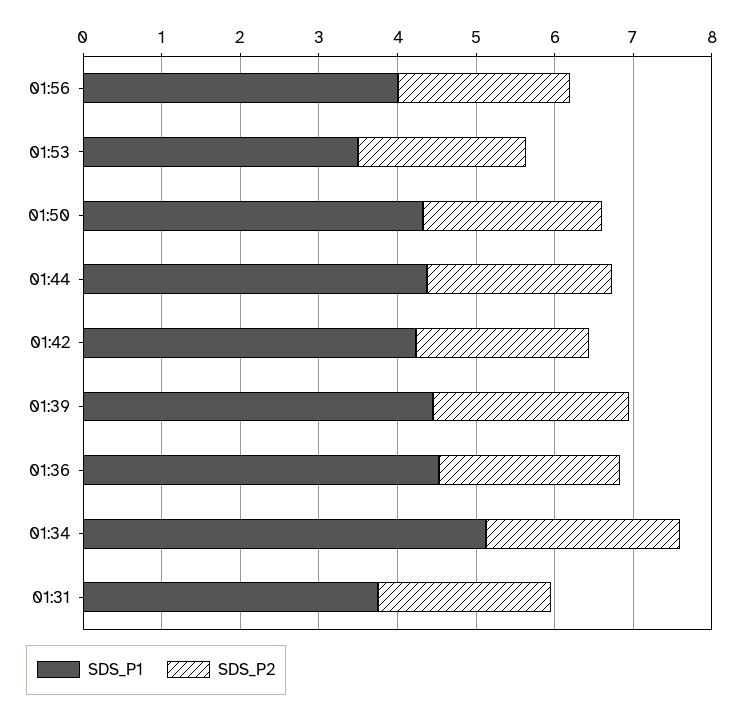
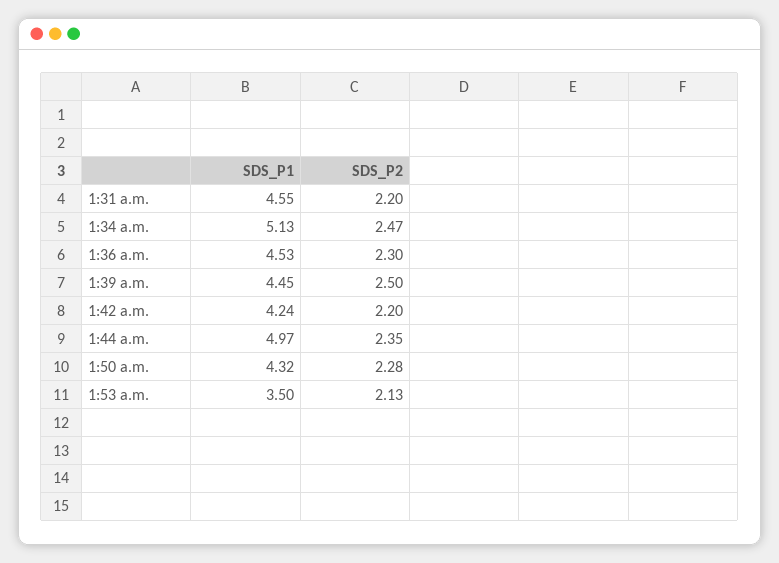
  {
    "SDS_P1": {
-     "01:56": 4,
      "01:53": 3.5,
      "01:50": 4.32,
-     "01:44": 4.4,
+     "01:44": 4.97,
      "01:42": 4.24,
      "01:39": 4.45,
      "01:36": 4.53,
      "01:34": 5.13,
-     "01:31": 3.8
+     "01:31": 4.55
    },
    "SDS_P2": {
-     "01:56": 2.2,
      "01:53": 2.13,
      "01:50": 2.28,
      "01:44": 2.35,
      "01:42": 2.2,
      "01:39": 2.5,
      "01:36": 2.3,
      "01:34": 2.47,
      "01:31": 2.2
    }
  }

